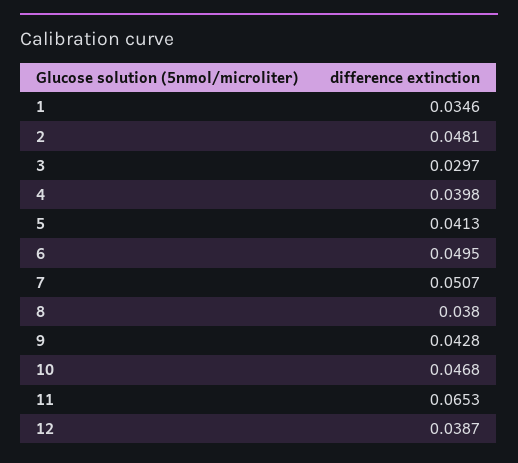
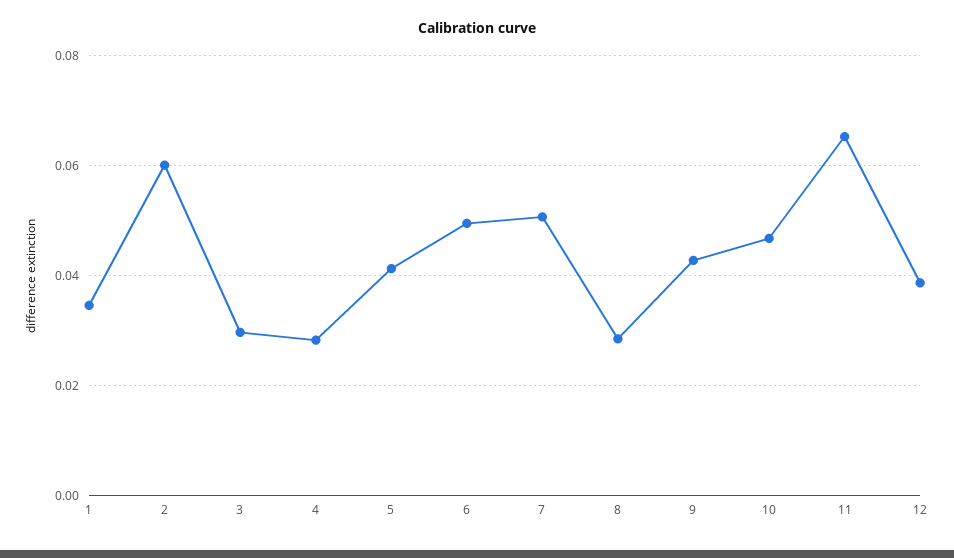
  {
    "1": 0.0346,
-   "2": 0.0481,
+   "2": 0.06,
    "3": 0.0297,
-   "4": 0.0398,
+   "4": 0.028,
    "5": 0.0413,
    "6": 0.0495,
    "7": 0.0507,
-   "8": 0.038,
+   "8": 0.028,
    "9": 0.0428,
    "10": 0.0468,
    "11": 0.0653,
    "12": 0.0387
  }

